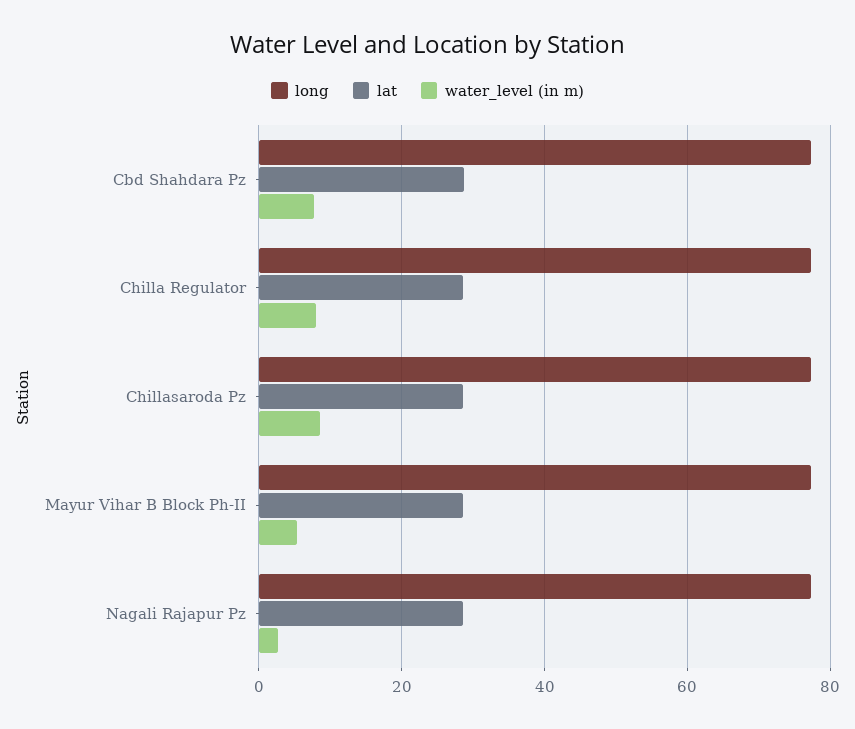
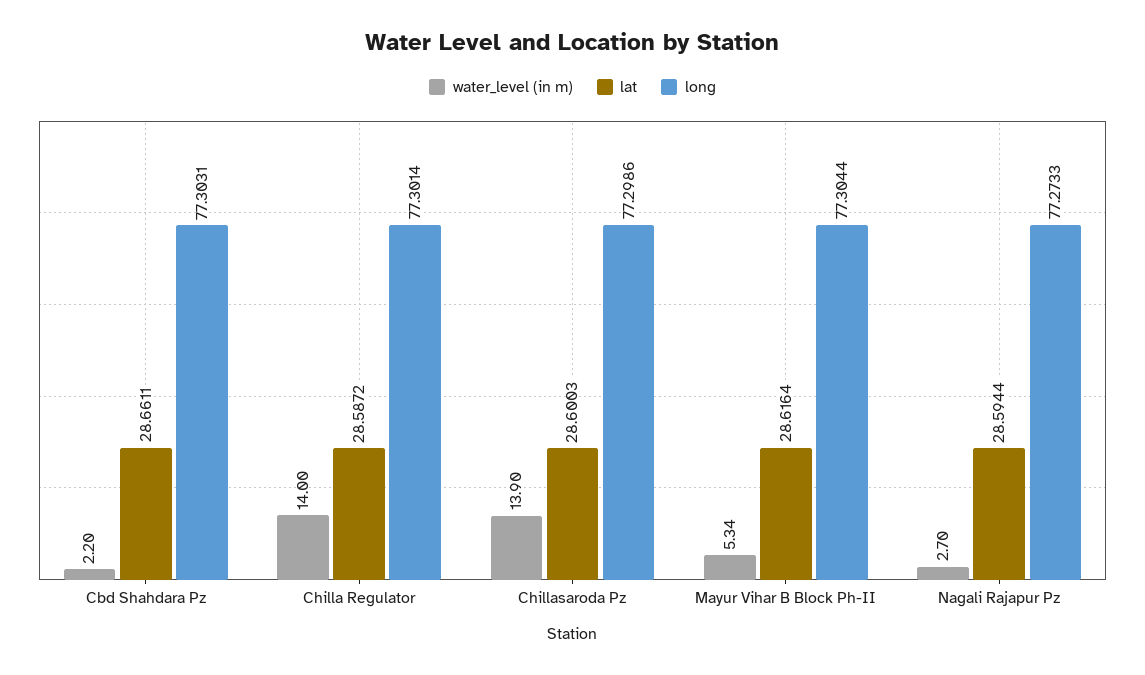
  {
    "long": {
      "Cbd Shahdara Pz": 77.3031,
      "Chilla Regulator": 77.3014,
      "Chillasaroda Pz": 77.2986,
      "Mayur Vihar B Block Ph-II": 77.3044,
      "Nagali Rajapur Pz": 77.2733
    },
    "lat": {
      "Cbd Shahdara Pz": 28.6611,
      "Chilla Regulator": 28.5872,
      "Chillasaroda Pz": 28.6003,
      "Mayur Vihar B Block Ph-II": 28.6164,
      "Nagali Rajapur Pz": 28.5944
    },
    "water_level (in m)": {
-     "Cbd Shahdara Pz": 8,
+     "Cbd Shahdara Pz": 2.2,
-     "Chilla Regulator": 8,
+     "Chilla Regulator": 14,
-     "Chillasaroda Pz": 8,
+     "Chillasaroda Pz": 13.9,
      "Mayur Vihar B Block Ph-II": 5.34,
      "Nagali Rajapur Pz": 2.7
    }
  }

